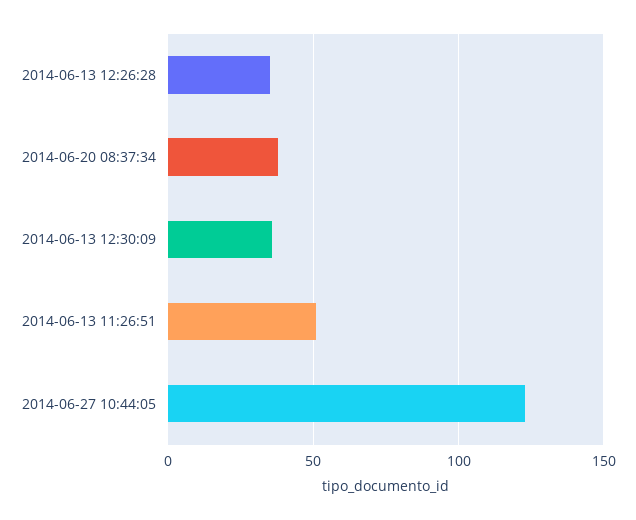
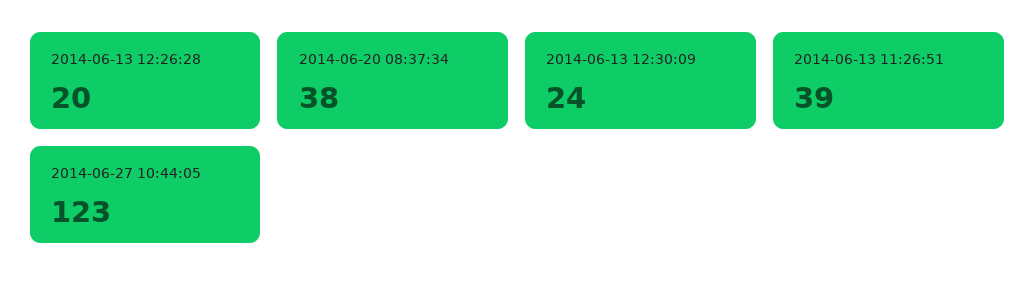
  {
-   "2014-06-13 12:26:28": 35,
+   "2014-06-13 12:26:28": 20,
    "2014-06-20 08:37:34": 38,
-   "2014-06-13 12:30:09": 35,
+   "2014-06-13 12:30:09": 24,
-   "2014-06-13 11:26:51": 50,
+   "2014-06-13 11:26:51": 39,
    "2014-06-27 10:44:05": 123
  }

